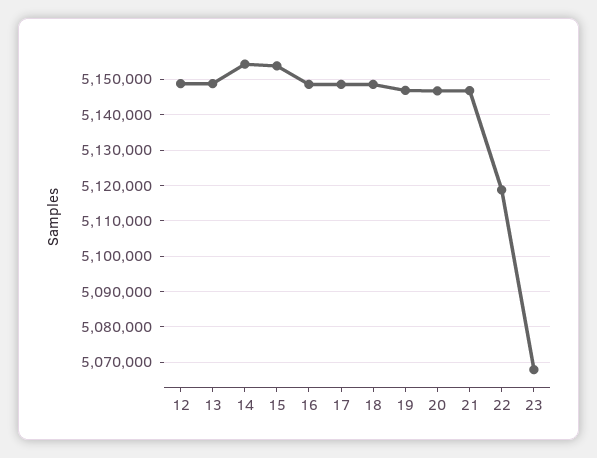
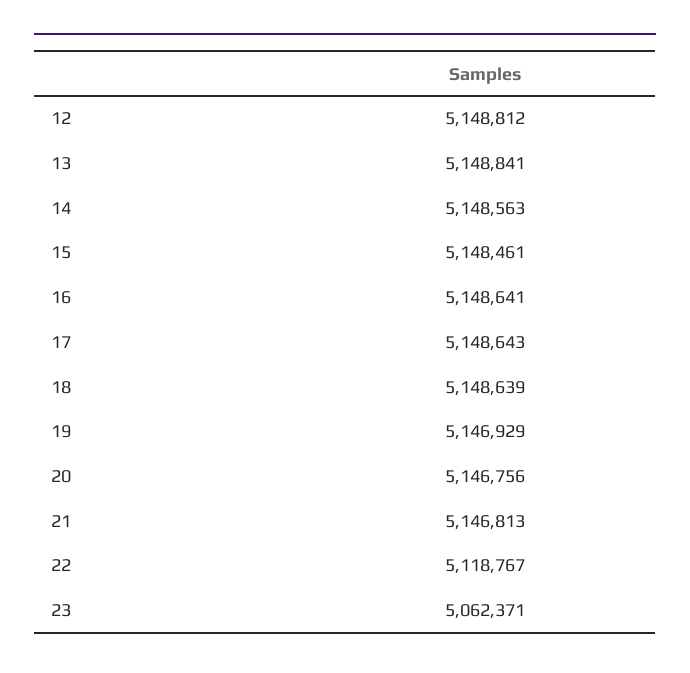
  {
    "12": 5148812,
    "13": 5148841,
-   "14": 5154000,
+   "14": 5148563,
-   "15": 5154000,
+   "15": 5148461,
    "16": 5148641,
    "17": 5148643,
    "18": 5148639,
    "19": 5146929,
    "20": 5146756,
    "21": 5146813,
    "22": 5118767,
-   "23": 5068000
+   "23": 5062371
  }

